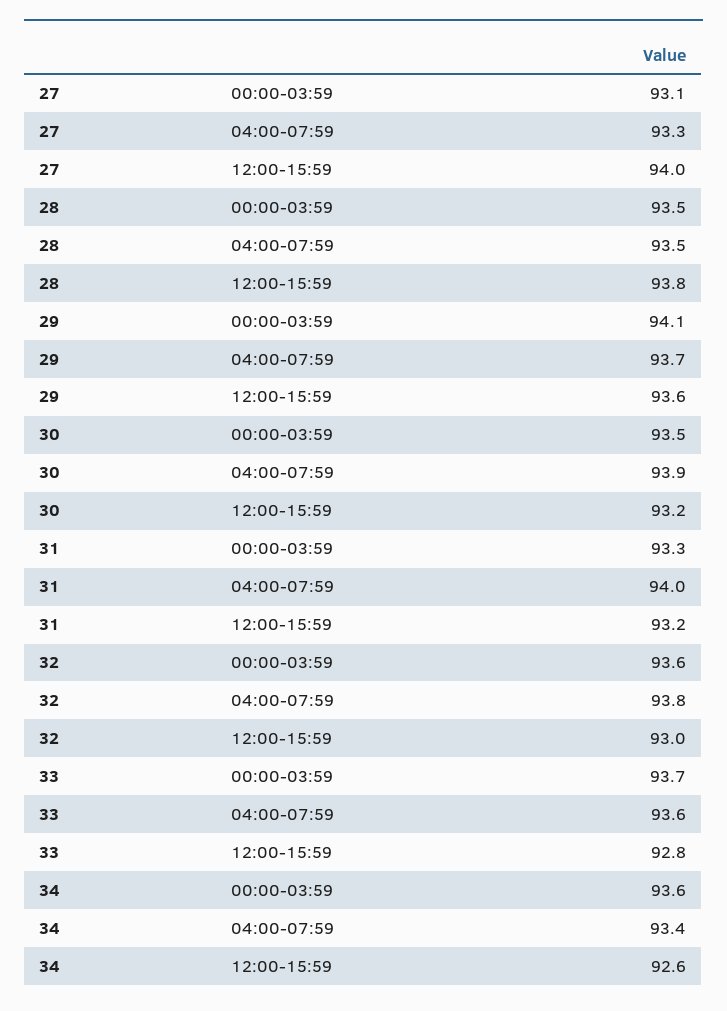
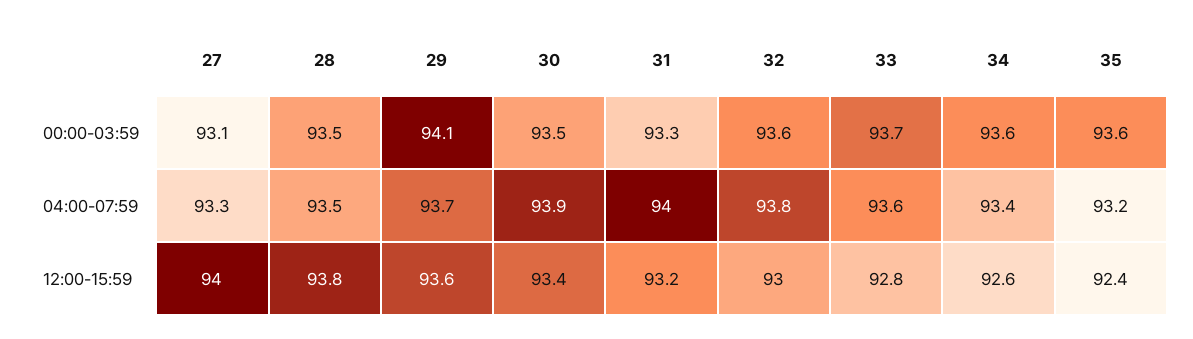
  {
    "27": {
      "00:00-03:59": 93.1,
      "04:00-07:59": 93.3,
      "12:00-15:59": 94
    },
    "28": {
      "00:00-03:59": 93.5,
      "04:00-07:59": 93.5,
      "12:00-15:59": 93.8
    },
    "29": {
      "00:00-03:59": 94.1,
      "04:00-07:59": 93.7,
      "12:00-15:59": 93.6
    },
    "30": {
      "00:00-03:59": 93.5,
      "04:00-07:59": 93.9,
-     "12:00-15:59": 93.2
+     "12:00-15:59": 93.4
    },
    "31": {
      "00:00-03:59": 93.3,
      "04:00-07:59": 94,
      "12:00-15:59": 93.2
    },
    "32": {
      "00:00-03:59": 93.6,
      "04:00-07:59": 93.8,
      "12:00-15:59": 93
    },
    "33": {
      "00:00-03:59": 93.7,
      "04:00-07:59": 93.6,
      "12:00-15:59": 92.8
    },
    "34": {
      "00:00-03:59": 93.6,
      "04:00-07:59": 93.4,
      "12:00-15:59": 92.6
-   }
+   },
+   "35": {
+     "00:00-03:59": 93.6,
+     "04:00-07:59": 93.2,
+     "12:00-15:59": 92.4
+   }
  }

